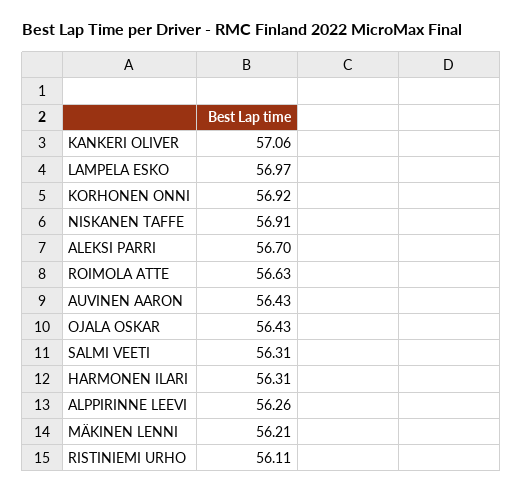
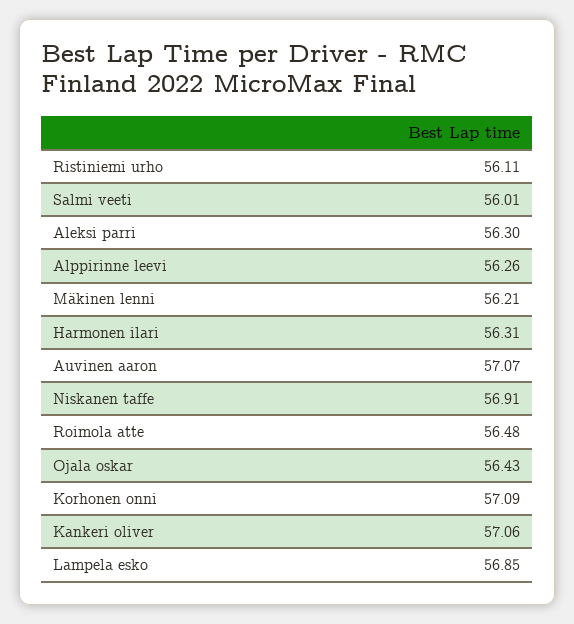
  {
    "KANKERI OLIVER": 57.06,
-   "LAMPELA ESKO": 56.97,
+   "LAMPELA ESKO": 56.85,
-   "KORHONEN ONNI": 56.92,
+   "KORHONEN ONNI": 57.09,
    "NISKANEN TAFFE": 56.91,
-   "ALEKSI PARRI": 56.7,
+   "ALEKSI PARRI": 56.3,
-   "ROIMOLA ATTE": 56.63,
+   "ROIMOLA ATTE": 56.48,
-   "AUVINEN AARON": 56.43,
+   "AUVINEN AARON": 57.07,
    "OJALA OSKAR": 56.43,
-   "SALMI VEETI": 56.31,
+   "SALMI VEETI": 56.01,
    "HARMONEN ILARI": 56.31,
    "ALPPIRINNE LEEVI": 56.26,
    "MÄKINEN LENNI": 56.21,
    "RISTINIEMI URHO": 56.11
  }

